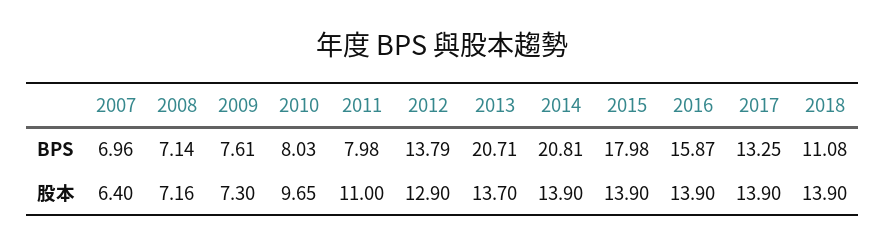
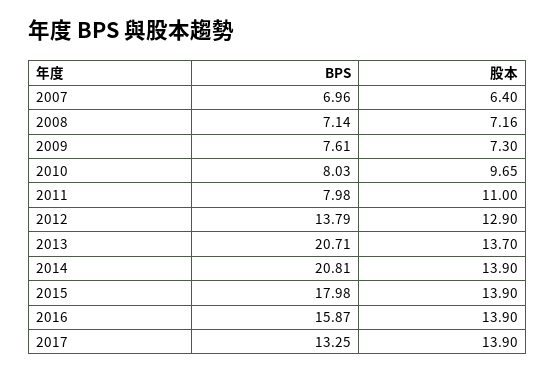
  {
    "2007": {
      "BPS": 6.96,
      "股本": 6.4
    },
    "2008": {
      "BPS": 7.14,
      "股本": 7.16
    },
    "2009": {
      "BPS": 7.61,
      "股本": 7.3
    },
    "2010": {
      "BPS": 8.03,
      "股本": 9.65
    },
    "2011": {
      "BPS": 7.98,
      "股本": 11
    },
    "2012": {
      "BPS": 13.79,
      "股本": 12.9
    },
    "2013": {
      "BPS": 20.71,
      "股本": 13.7
    },
    "2014": {
      "BPS": 20.81,
      "股本": 13.9
    },
    "2015": {
      "BPS": 17.98,
      "股本": 13.9
    },
    "2016": {
      "BPS": 15.87,
      "股本": 13.9
    },
    "2017": {
      "BPS": 13.25,
      "股本": 13.9
-   },
+   }
-   "2018": {
-     "BPS": 11.08,
-     "股本": 13.9
-   }
  }

